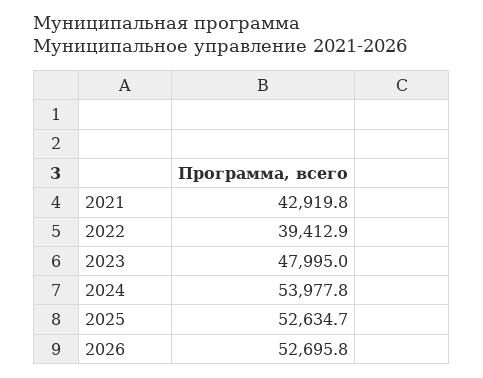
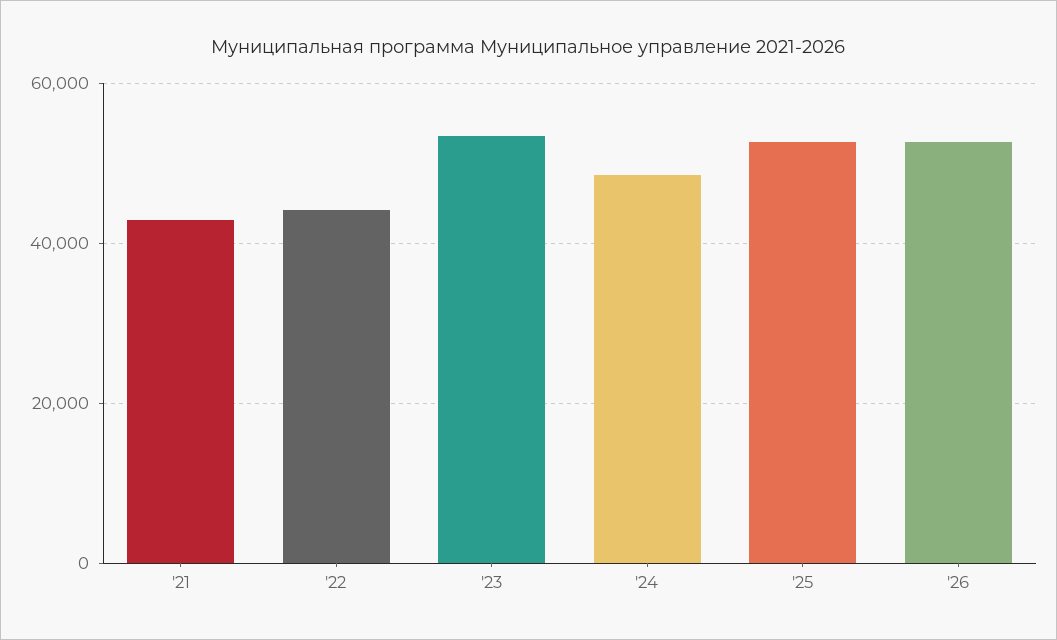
  {
    "2021": 42919.8,
-   "2022": 39412.9,
+   "2022": 44000,
-   "2023": 47995,
+   "2023": 54000,
-   "2024": 53977.8,
+   "2024": 48000,
    "2025": 52634.7,
    "2026": 52695.8
  }

